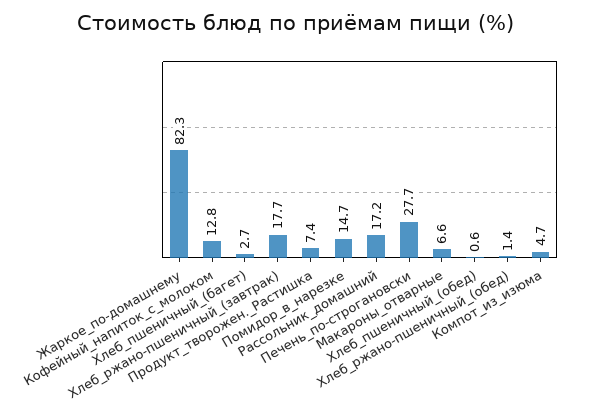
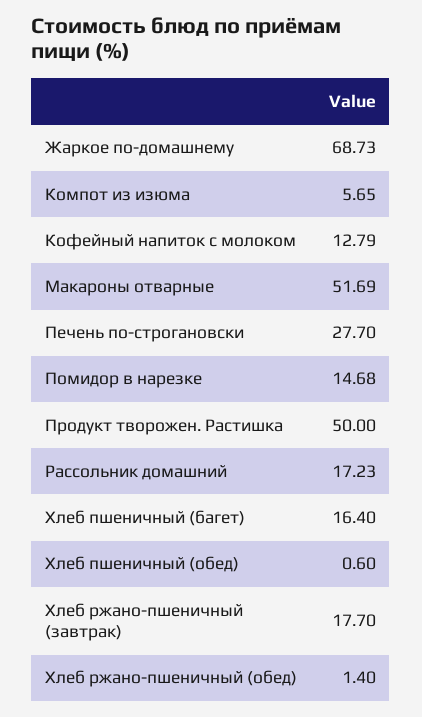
  {
-   "Жаркое_по-домашнему": 82.3,
+   "Жаркое_по-домашнему": 68.73,
    "Кофейный_напиток_с_молоком": 12.79,
-   "Хлеб_пшеничный_(багет)": 2.7,
+   "Хлеб_пшеничный_(багет)": 16.4,
    "Хлеб_ржано-пшеничный_(завтрак)": 17.7,
-   "Продукт_творожен._Растишка": 7.4,
+   "Продукт_творожен._Растишка": 50,
    "Помидор_в_нарезке": 14.68,
    "Рассольник_домашний": 17.23,
    "Печень_по-строгановски": 27.7,
-   "Макароны_отварные": 6.6,
+   "Макароны_отварные": 51.69,
    "Хлеб_пшеничный_(обед)": 0.6,
    "Хлеб_ржано-пшеничный_(обед)": 1.4,
-   "Компот_из_изюма": 4.7
+   "Компот_из_изюма": 5.65
  }

